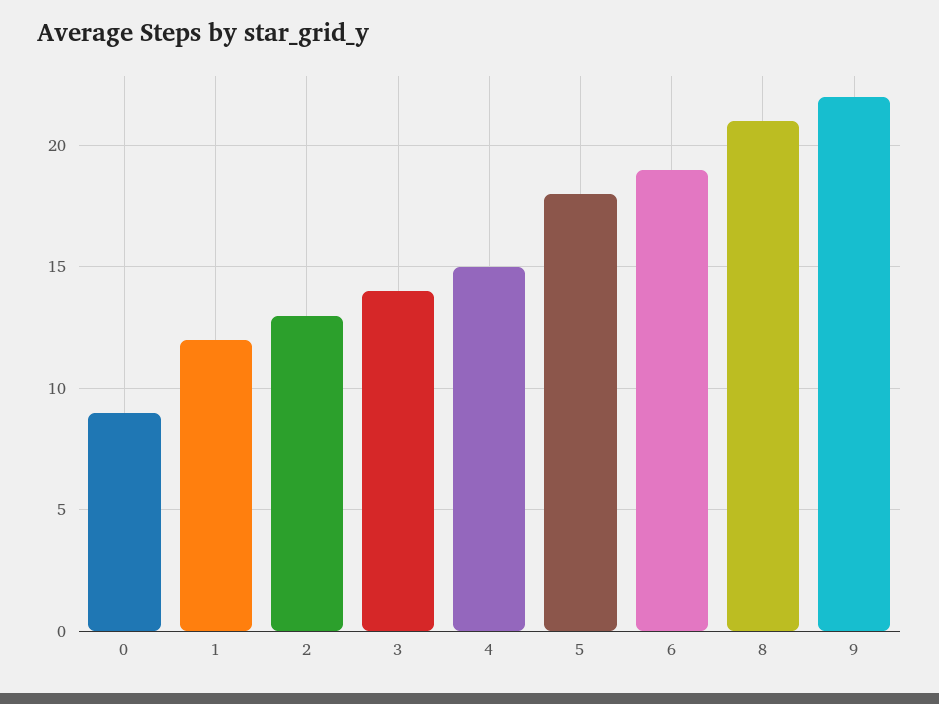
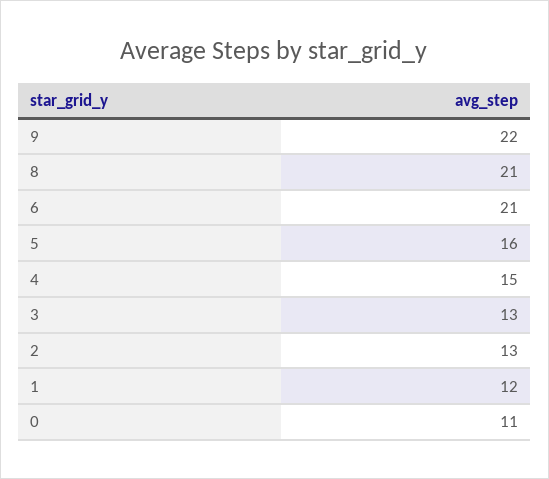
  {
-   "0": 9,
+   "0": 11,
    "1": 12,
    "2": 13,
-   "3": 14,
+   "3": 13,
    "4": 15,
-   "5": 18,
+   "5": 16,
-   "6": 19,
+   "6": 21,
    "8": 21,
    "9": 22
  }

